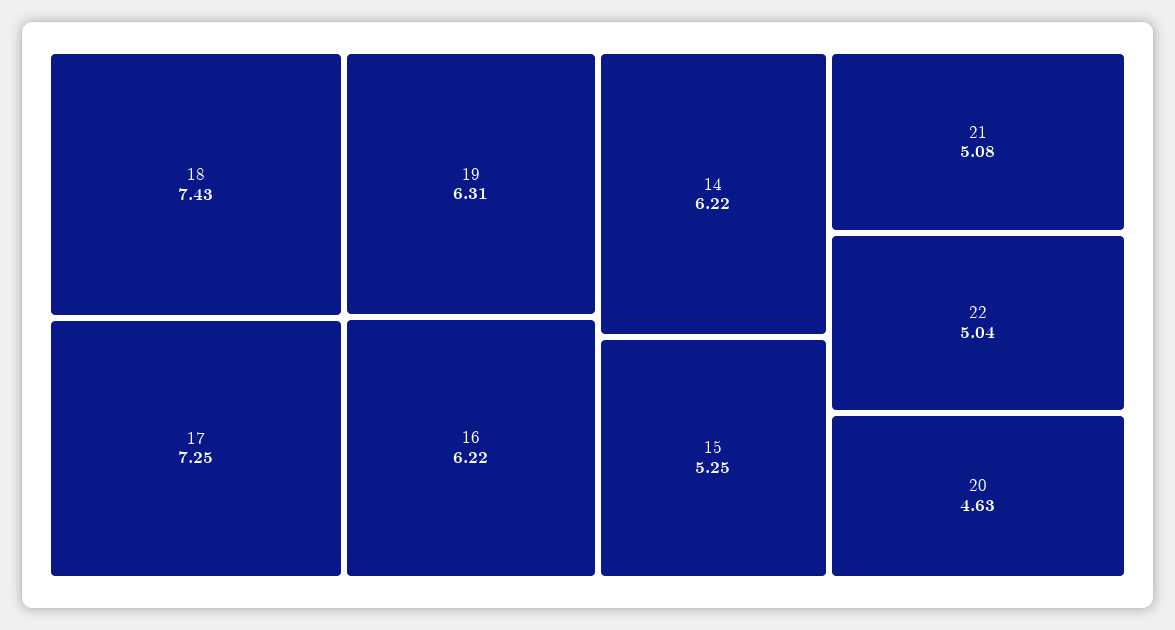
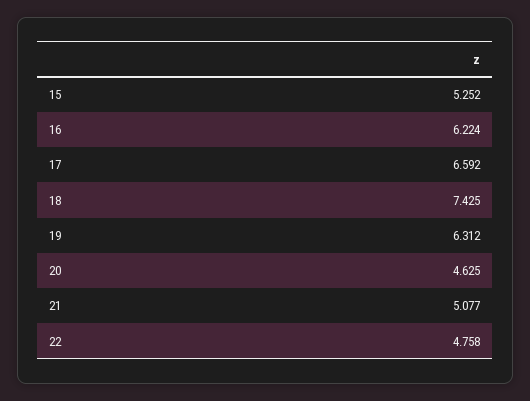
  {
    "18": 7.425,
-   "17": 7.25,
+   "17": 6.592,
    "19": 6.312,
    "16": 6.224,
-   "14": 6.22,
    "15": 5.252,
    "21": 5.077,
-   "22": 5.04,
+   "22": 4.758,
    "20": 4.625
  }

